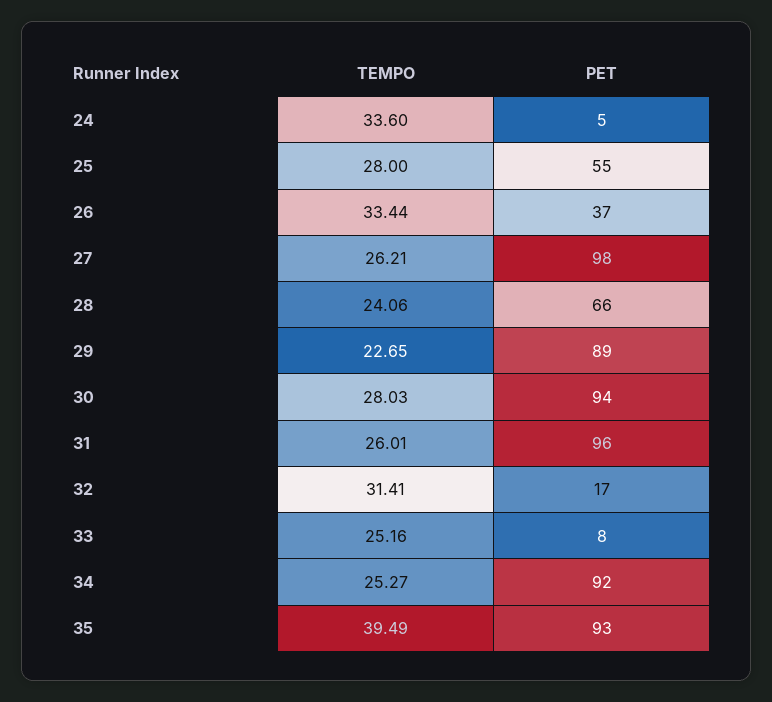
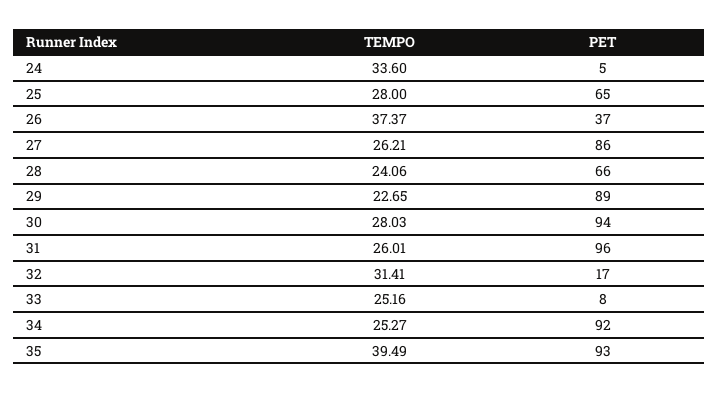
  {
    "TEMPO": {
      "24": 33.6,
      "25": 28,
-     "26": 33.44,
+     "26": 37.37,
      "27": 26.21,
      "28": 24.06,
      "29": 22.65,
      "30": 28.03,
      "31": 26.01,
      "32": 31.41,
      "33": 25.16,
      "34": 25.27,
      "35": 39.49
    },
    "PET": {
      "24": 5,
-     "25": 55,
+     "25": 65,
      "26": 37,
-     "27": 98,
+     "27": 86,
      "28": 66,
      "29": 89,
      "30": 94,
      "31": 96,
      "32": 17,
      "33": 8,
      "34": 92,
      "35": 93
    }
  }

